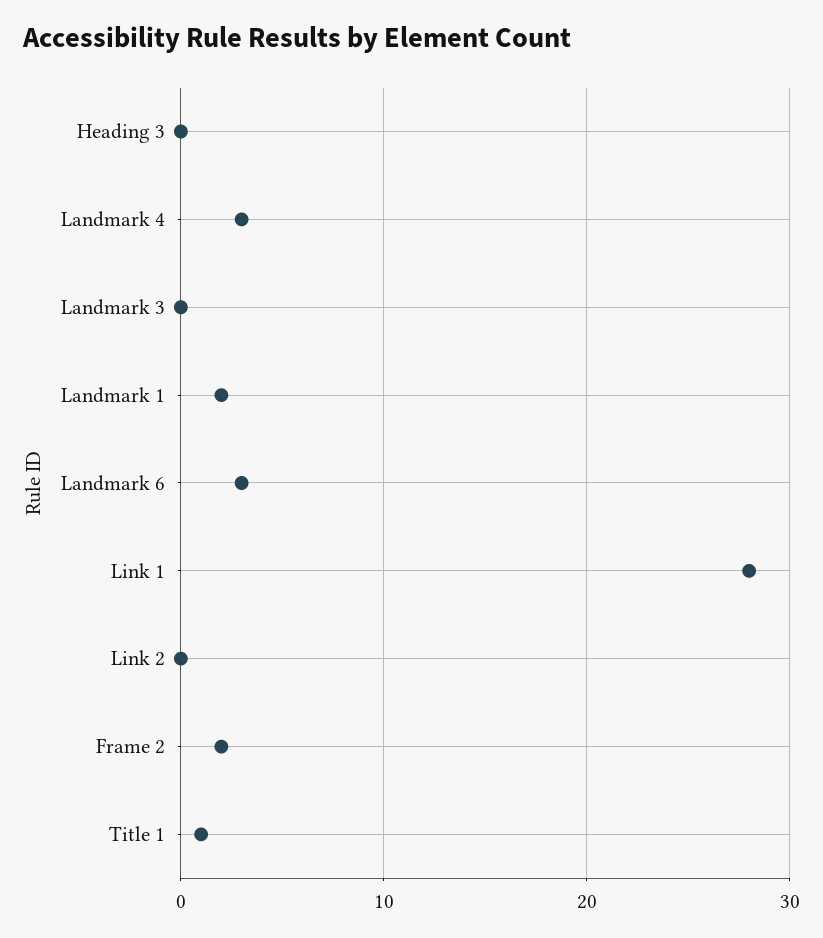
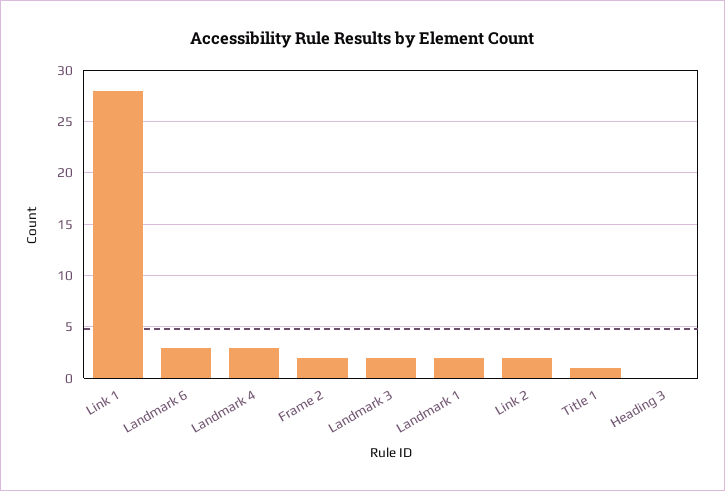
  {
    "Heading 3": 0,
    "Landmark 4": 3,
-   "Landmark 3": 0,
+   "Landmark 3": 2,
    "Landmark 1": 2,
    "Landmark 6": 3,
    "Link 1": 28,
-   "Link 2": 0,
+   "Link 2": 2,
    "Frame 2": 2,
    "Title 1": 1
  }

